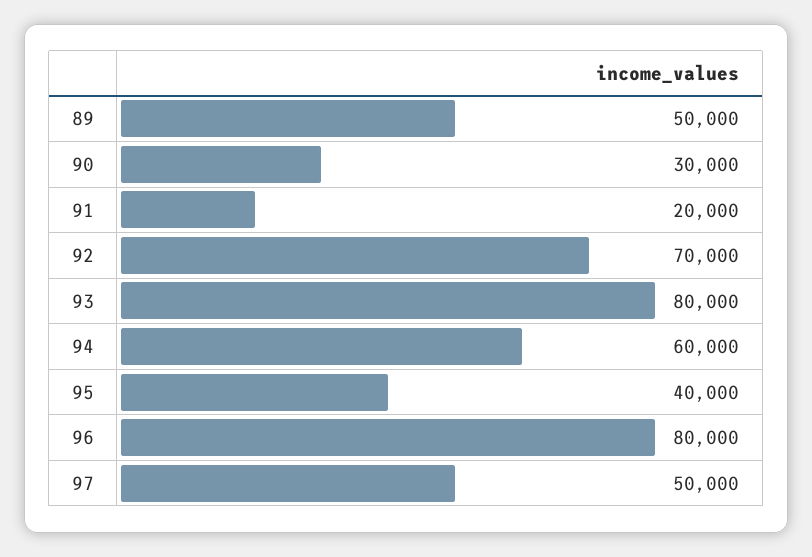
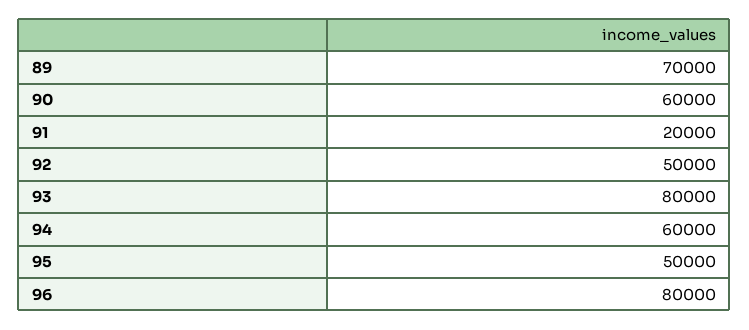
  {
-   "89": 50000,
+   "89": 70000,
-   "90": 30000,
+   "90": 60000,
    "91": 20000,
-   "92": 70000,
+   "92": 50000,
    "93": 80000,
    "94": 60000,
-   "95": 40000,
+   "95": 50000,
-   "96": 80000,
+   "96": 80000
-   "97": 50000
  }

